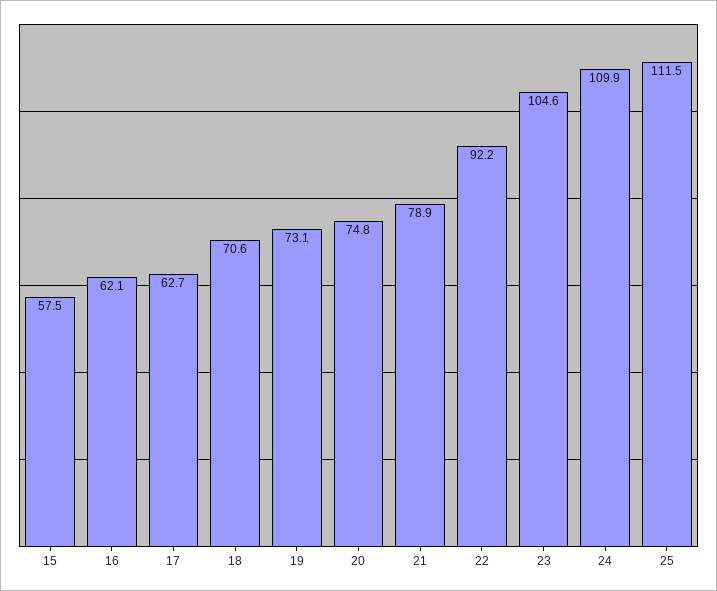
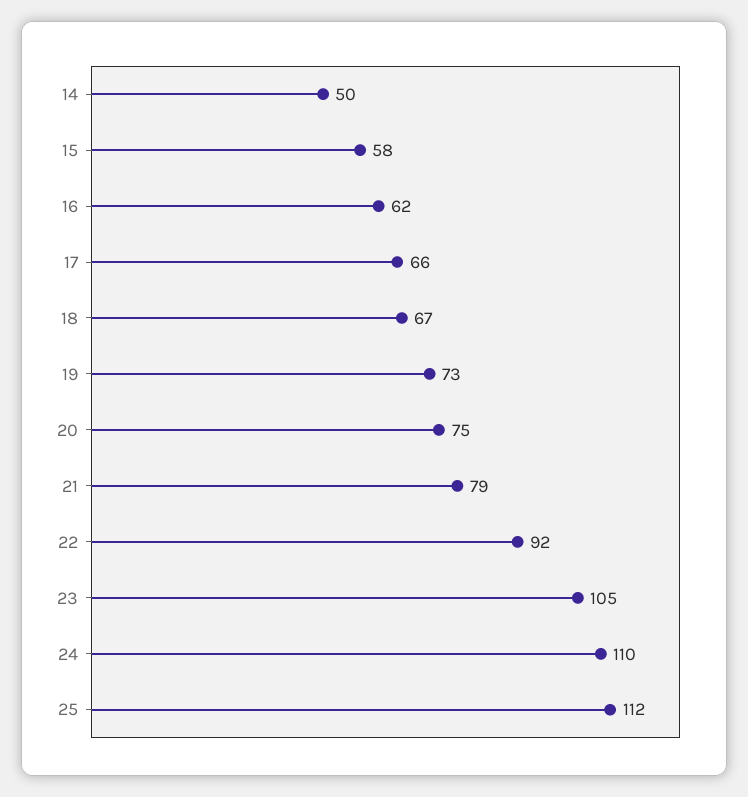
  {
    "15": 57.5,
    "16": 62.1,
-   "17": 62.7,
+   "17": 66,
-   "18": 70.6,
+   "18": 67,
    "19": 73.1,
    "20": 74.8,
    "21": 78.9,
    "22": 92.2,
    "23": 104.6,
    "24": 109.9,
-   "25": 111.5
+   "25": 111.5,
+   "14": 50
  }

